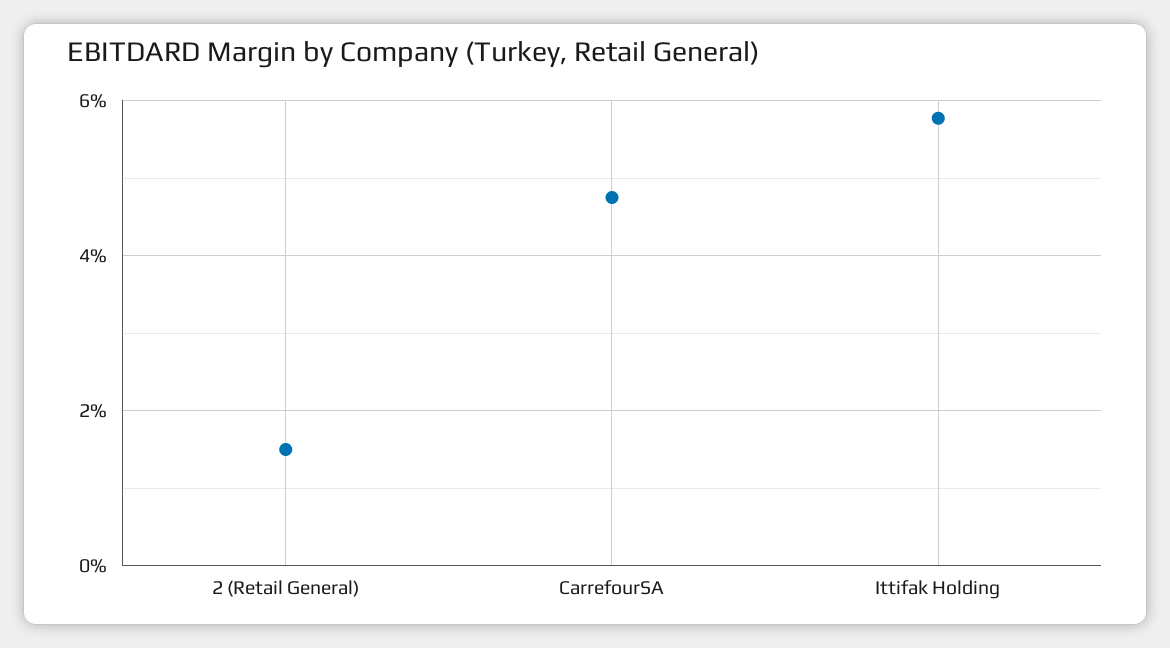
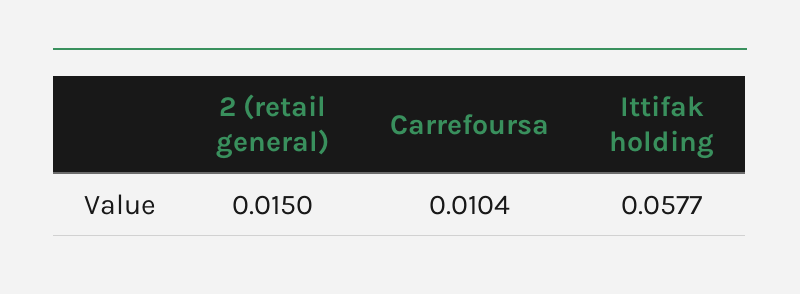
  {
    "2 (Retail General)": 0.015,
-   "CarrefourSA": 0.048,
+   "CarrefourSA": 0.0104,
    "Ittifak Holding": 0.0577
  }

